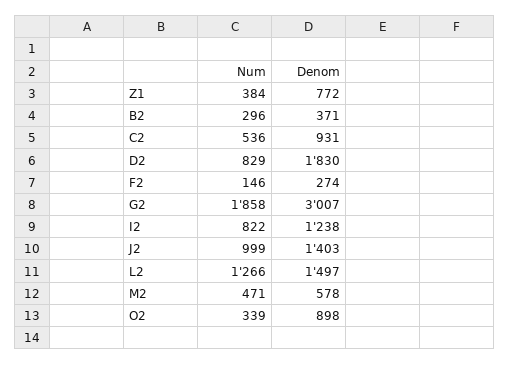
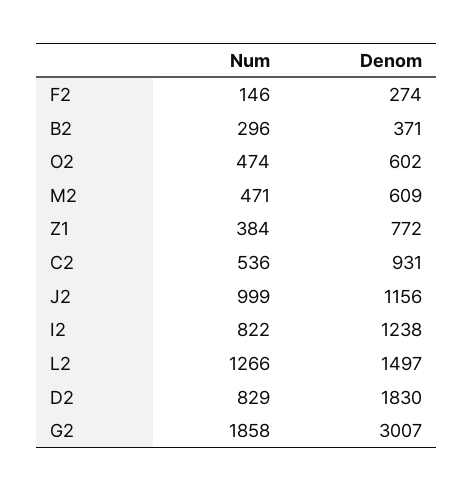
  {
    "Num": {
      "Z1": 384,
      "B2": 296,
      "C2": 536,
      "D2": 829,
      "F2": 146,
      "G2": 1858,
      "I2": 822,
      "J2": 999,
      "L2": 1266,
      "M2": 471,
-     "O2": 339
+     "O2": 474
    },
    "Denom": {
      "Z1": 772,
      "B2": 371,
      "C2": 931,
      "D2": 1830,
      "F2": 274,
      "G2": 3007,
      "I2": 1238,
-     "J2": 1403,
+     "J2": 1156,
      "L2": 1497,
-     "M2": 578,
+     "M2": 609,
-     "O2": 898
+     "O2": 602
    }
  }

